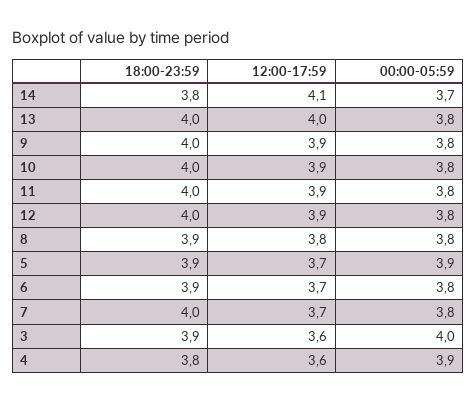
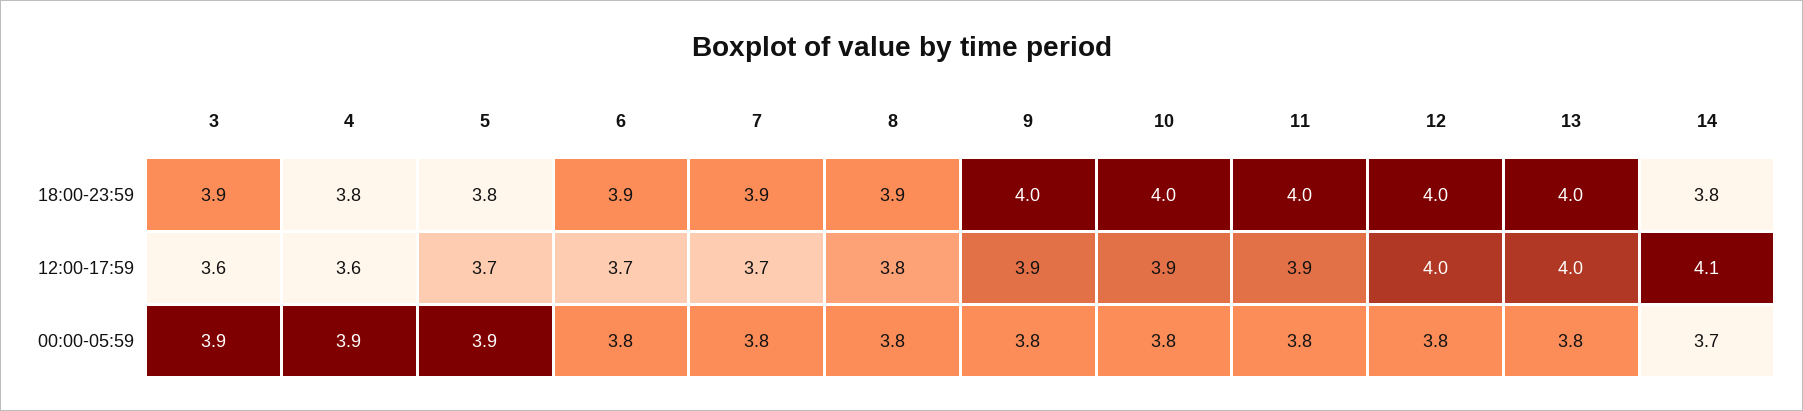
  {
    "18:00-23:59": {
      "14": 3.8,
      "13": 4,
      "9": 4,
      "10": 4,
      "11": 4,
      "12": 4,
      "8": 3.9,
-     "5": 3.9,
+     "5": 3.8,
      "6": 3.9,
-     "7": 4,
+     "7": 3.9,
      "3": 3.9,
      "4": 3.8
    },
    "12:00-17:59": {
      "14": 4.1,
      "13": 4,
      "9": 3.9,
      "10": 3.9,
      "11": 3.9,
-     "12": 3.9,
+     "12": 4,
      "8": 3.8,
      "5": 3.7,
      "6": 3.7,
      "7": 3.7,
      "3": 3.6,
      "4": 3.6
    },
    "00:00-05:59": {
      "14": 3.7,
      "13": 3.8,
      "9": 3.8,
      "10": 3.8,
      "11": 3.8,
      "12": 3.8,
      "8": 3.8,
      "5": 3.9,
      "6": 3.8,
      "7": 3.8,
-     "3": 4,
+     "3": 3.9,
      "4": 3.9
    }
  }

